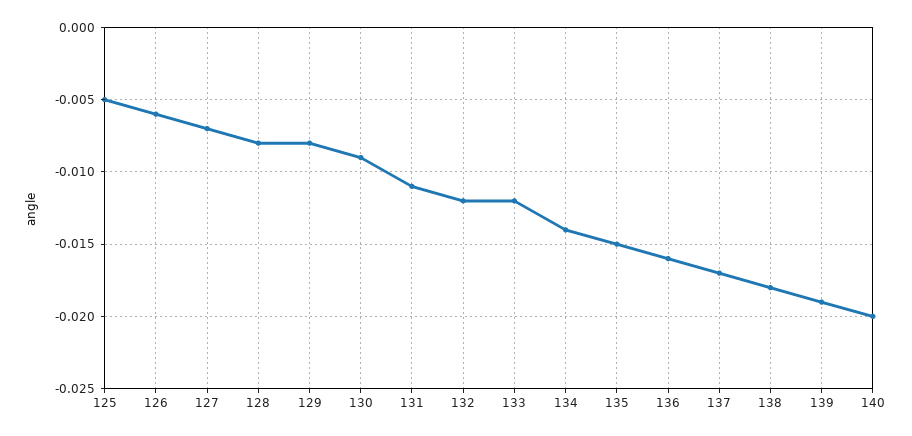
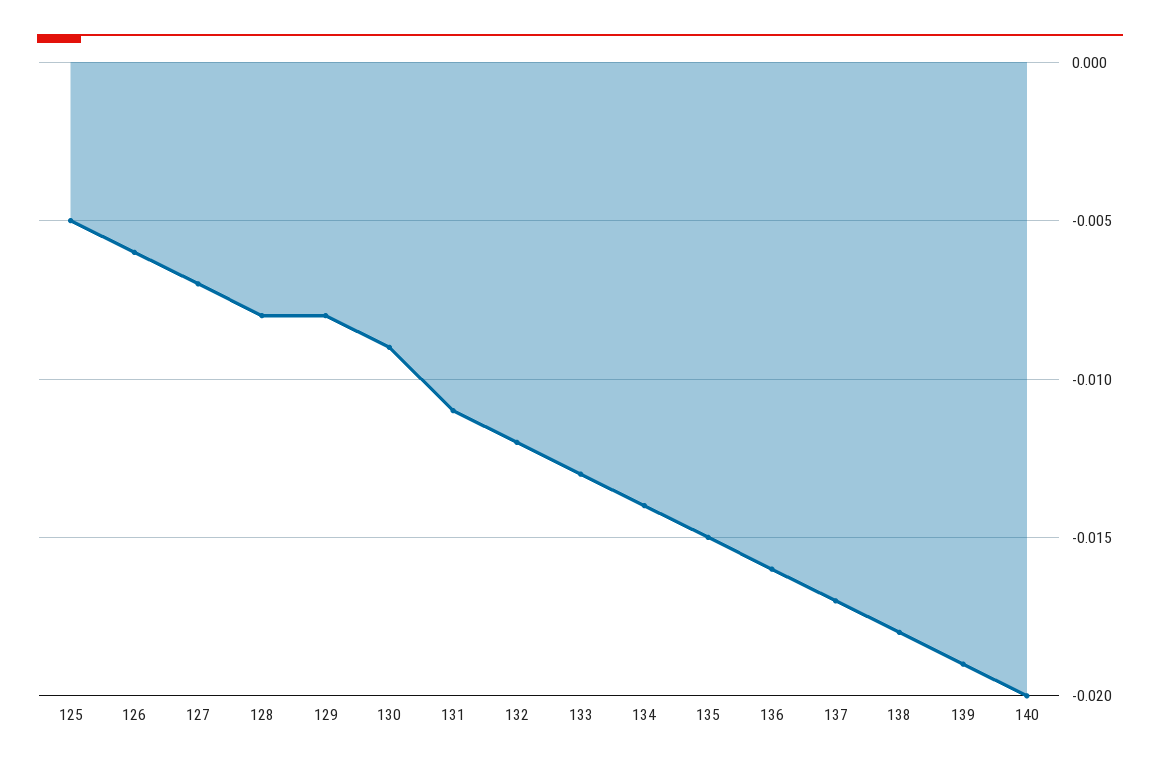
  {
    "125": -0.005,
    "126": -0.006,
    "127": -0.007,
    "128": -0.008,
    "129": -0.008,
    "130": -0.009,
    "131": -0.011,
    "132": -0.012,
-   "133": -0.012,
+   "133": -0.013,
    "134": -0.014,
    "135": -0.015,
    "136": -0.016,
    "137": -0.017,
    "138": -0.018,
    "139": -0.019,
    "140": -0.02
  }

